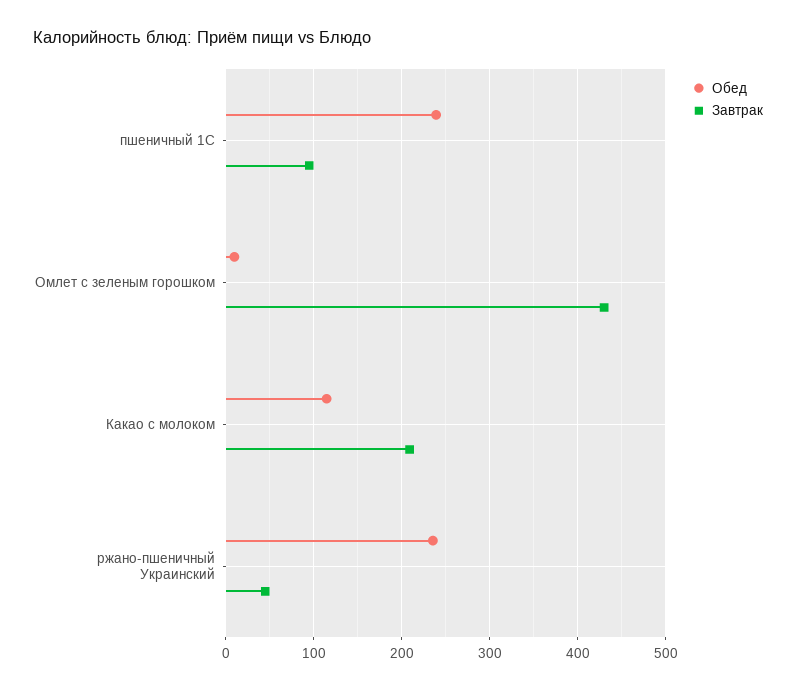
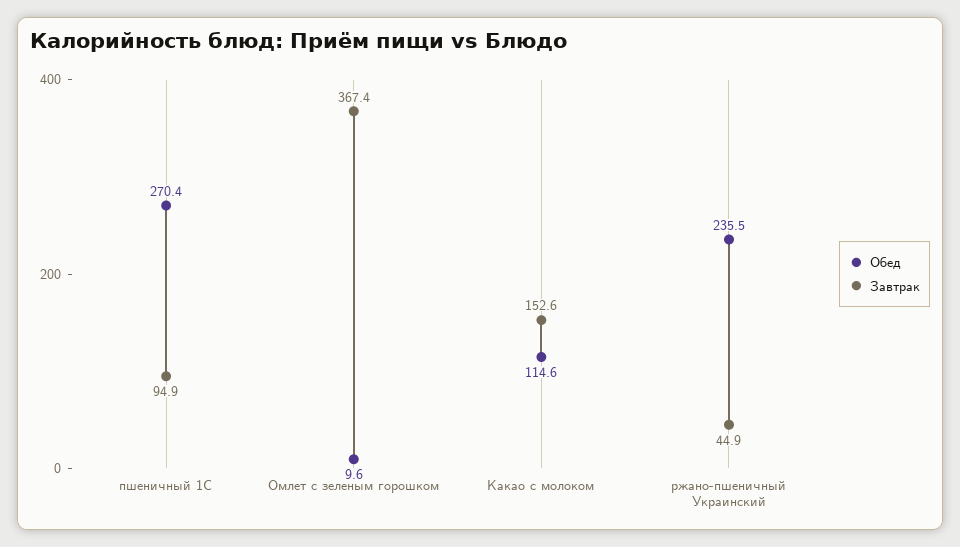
  {
    "Обед": {
-     "пшеничный 1С": 240,
+     "пшеничный 1С": 270.4,
      "Омлет с зеленым горошком": 9.6,
      "Какао с молоком": 114.6,
      "ржано-пшеничный Украинский": 235.5
    },
    "Завтрак": {
      "пшеничный 1С": 94.9,
-     "Омлет с зеленым горошком": 430,
+     "Омлет с зеленым горошком": 367.4,
-     "Какао с молоком": 210,
+     "Какао с молоком": 152.6,
      "ржано-пшеничный Украинский": 44.9
    }
  }

